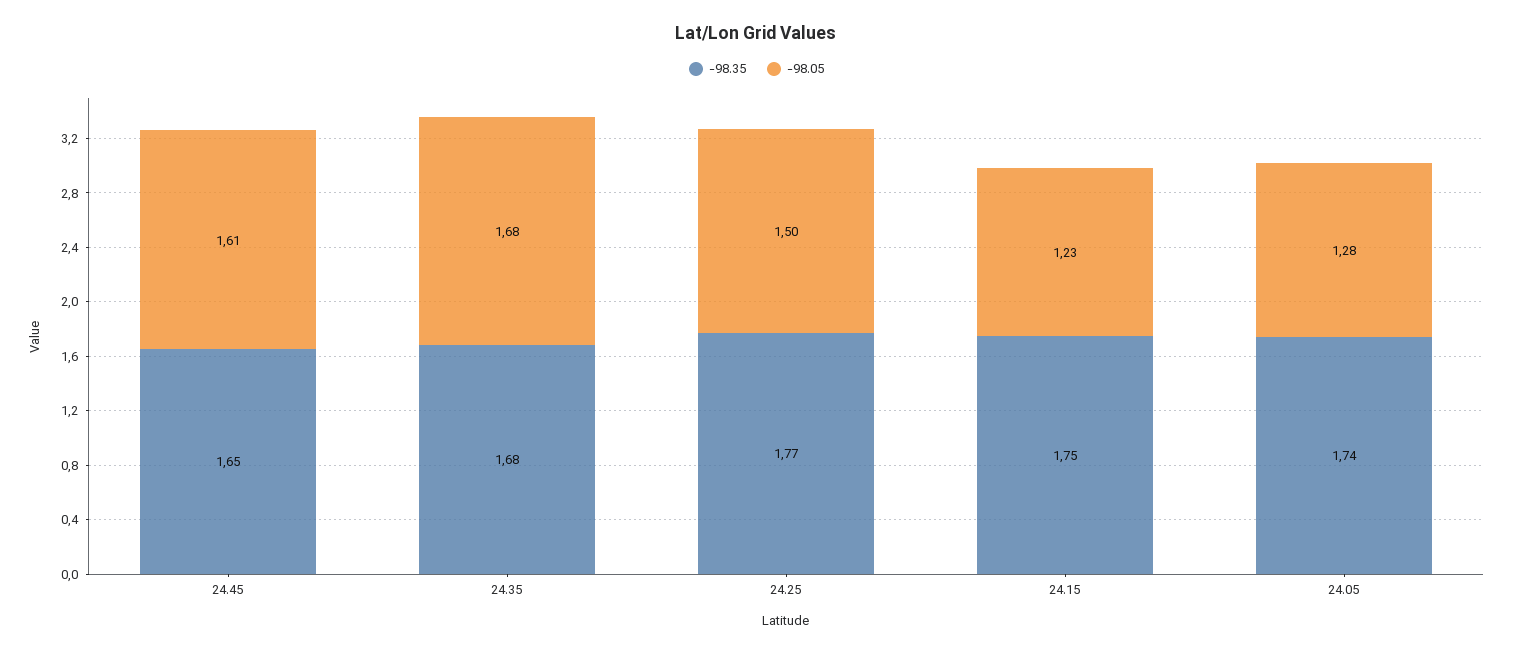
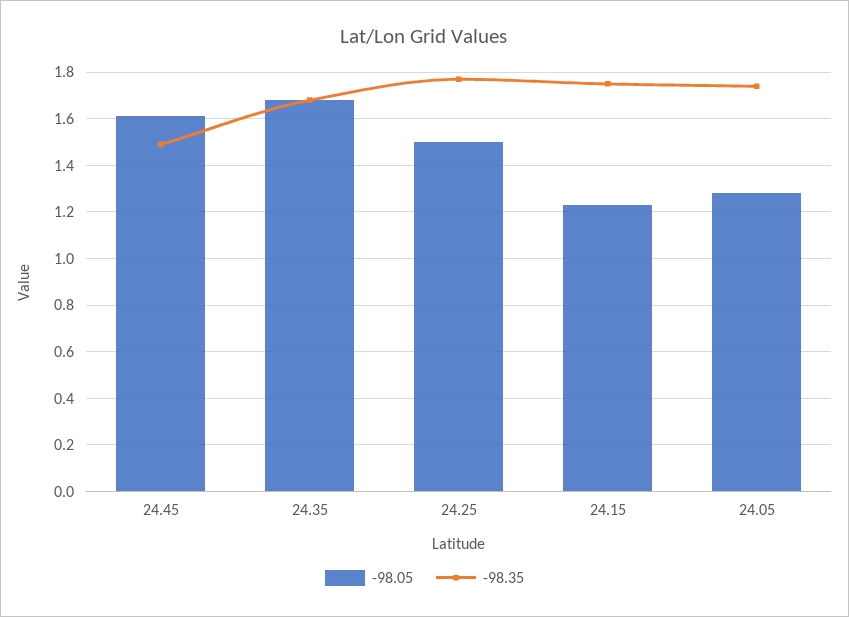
  {
    "-98.35": {
-     "24.45": 1.65,
+     "24.45": 1.5,
      "24.35": 1.68,
      "24.25": 1.77,
      "24.15": 1.75,
      "24.05": 1.74
    },
    "-98.05": {
      "24.45": 1.61,
      "24.35": 1.68,
      "24.25": 1.5,
      "24.15": 1.23,
      "24.05": 1.28
    }
  }

